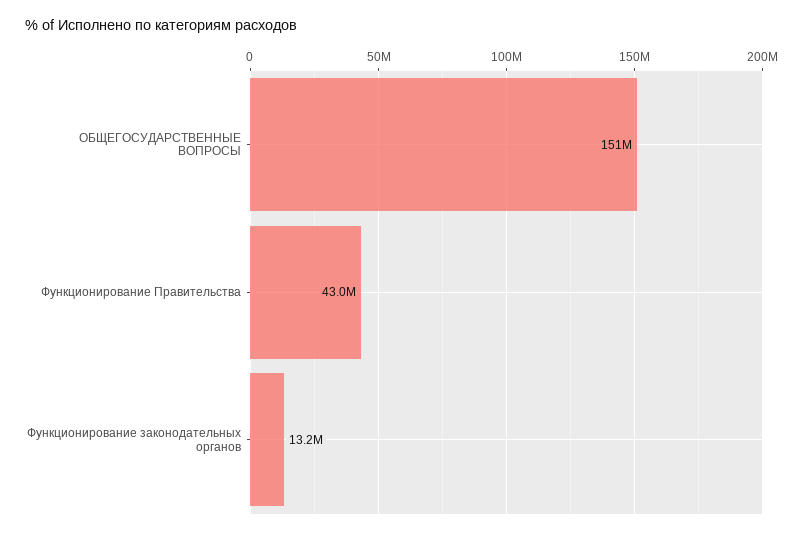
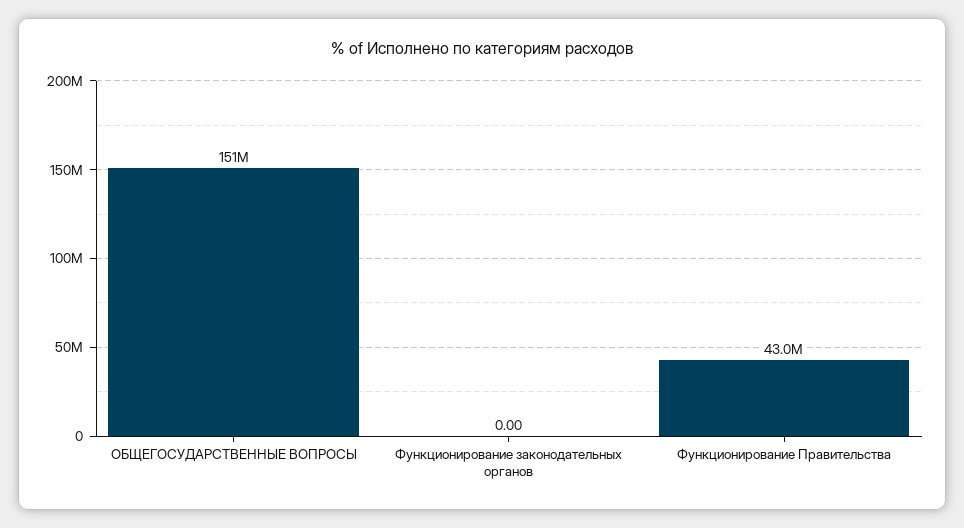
  {
    "ОБЩЕГОСУДАРСТВЕННЫЕ ВОПРОСЫ": 151000000,
    "Функционирование Правительства": 43000000,
-   "Функционирование законодательных органов": 13200000
+   "Функционирование законодательных органов": 0
  }

